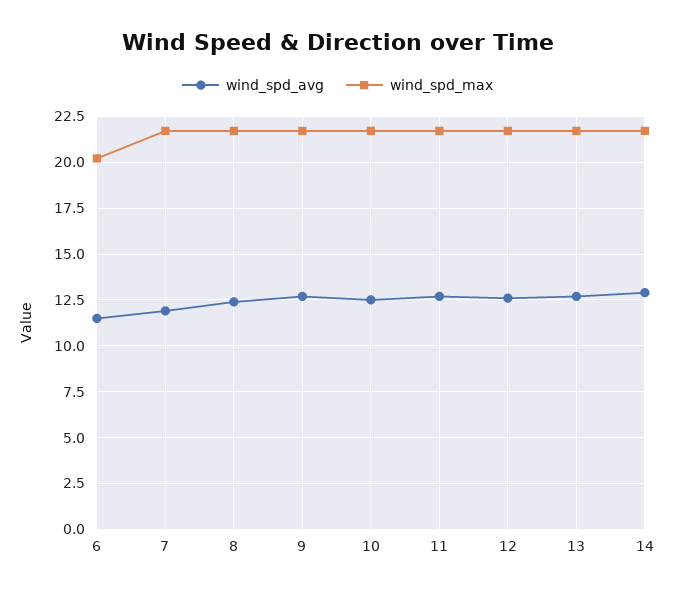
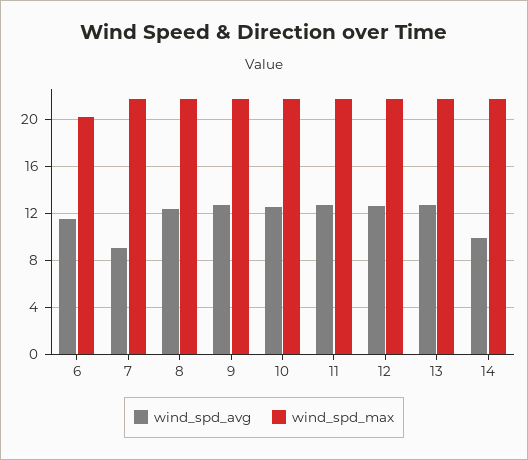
  {
    "wind_spd_avg": {
      "6": 11.5,
-     "7": 12,
+     "7": 9,
      "8": 12.5,
      "9": 12.5,
      "10": 12.5,
      "11": 12.5,
      "12": 12.5,
      "13": 12.5,
-     "14": 13
+     "14": 10
    },
    "wind_spd_max": {
      "6": 20,
      "7": 21.5,
      "8": 21.5,
      "9": 21.5,
      "10": 21.5,
      "11": 21.5,
      "12": 21.5,
      "13": 21.5,
      "14": 21.5
    }
  }

